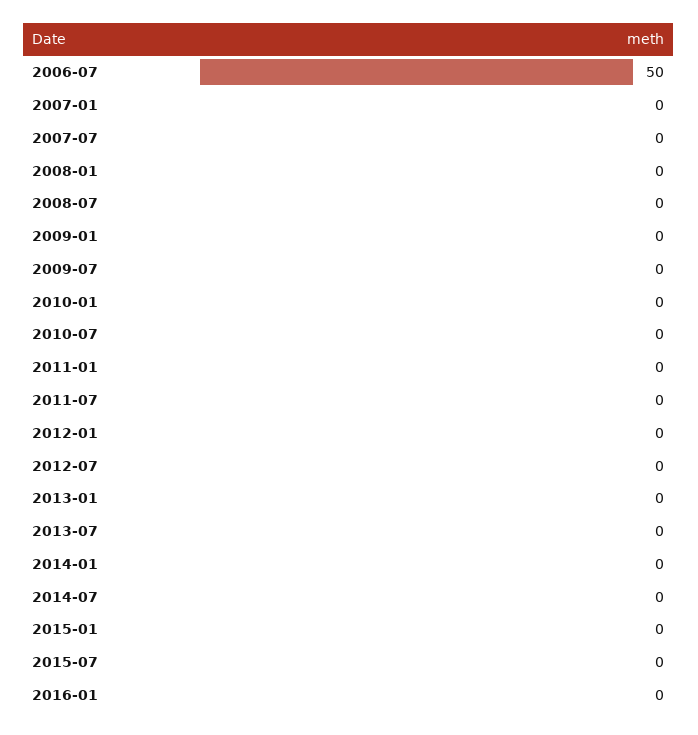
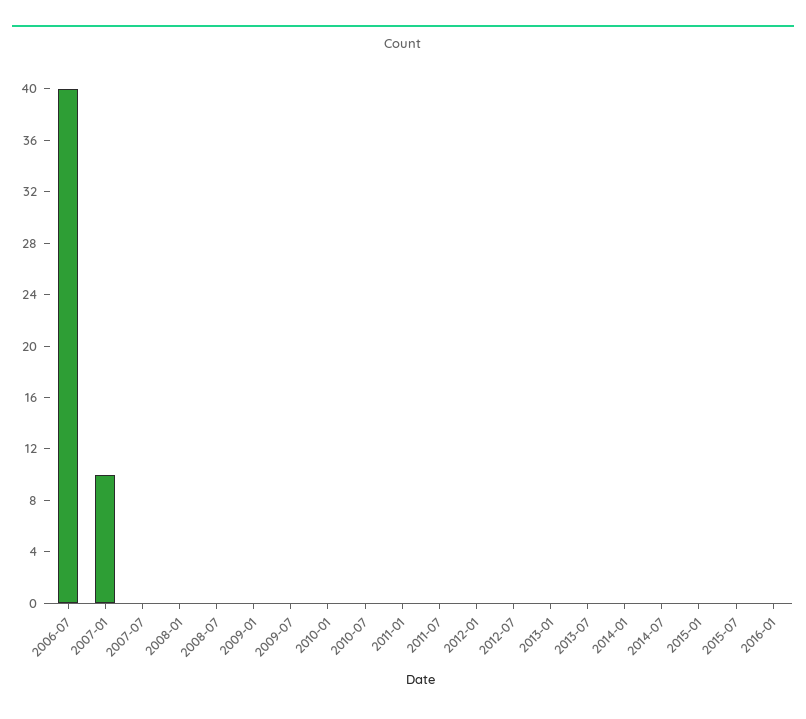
  {
-   "2006-07": 50,
+   "2006-07": 40,
-   "2007-01": 0,
+   "2007-01": 10,
    "2007-07": 0,
    "2008-01": 0,
    "2008-07": 0,
    "2009-01": 0,
    "2009-07": 0,
    "2010-01": 0,
    "2010-07": 0,
    "2011-01": 0,
    "2011-07": 0,
    "2012-01": 0,
    "2012-07": 0,
    "2013-01": 0,
    "2013-07": 0,
    "2014-01": 0,
    "2014-07": 0,
    "2015-01": 0,
    "2015-07": 0,
    "2016-01": 0
  }

